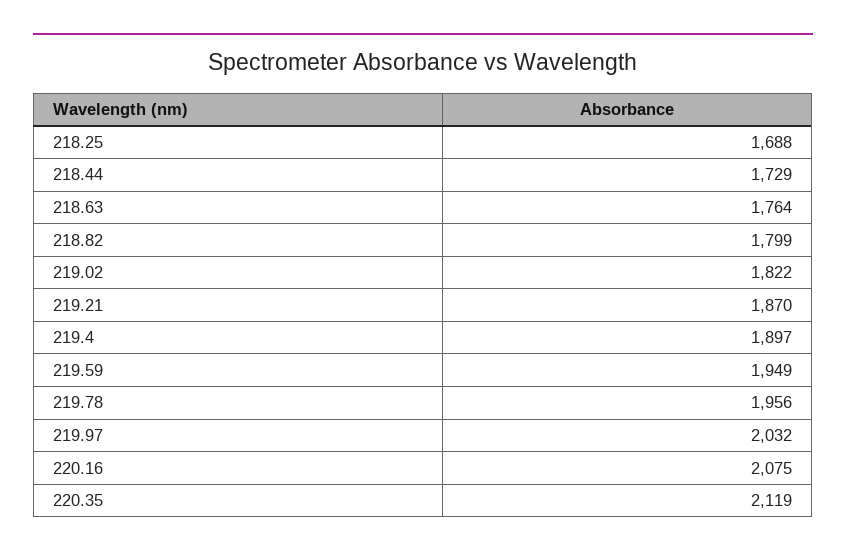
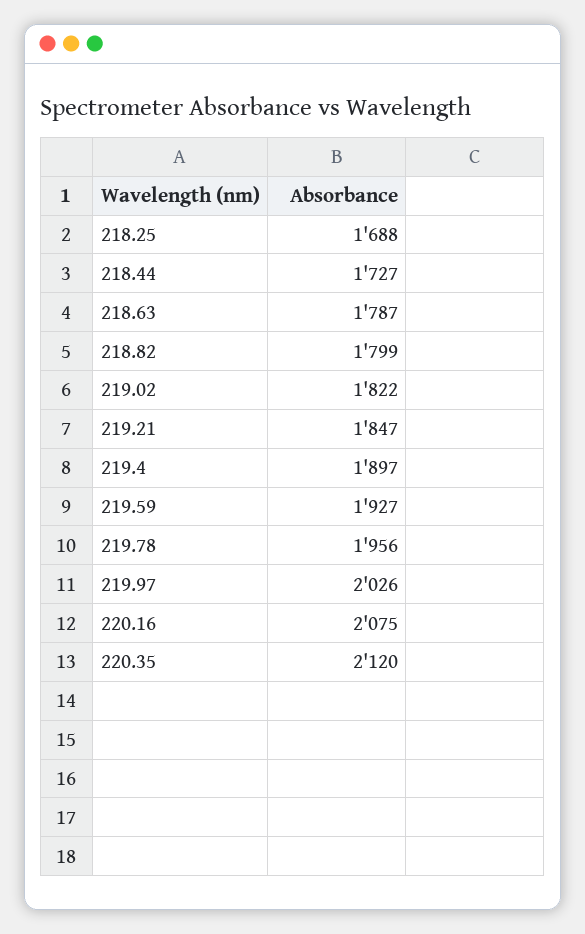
  {
    "218.25": 1688,
-   "218.44": 1729,
+   "218.44": 1727,
-   "218.63": 1764,
+   "218.63": 1787,
    "218.82": 1799,
    "219.02": 1822,
-   "219.21": 1870,
+   "219.21": 1847,
    "219.4": 1897,
-   "219.59": 1949,
+   "219.59": 1927,
    "219.78": 1956,
-   "219.97": 2032,
+   "219.97": 2026,
    "220.16": 2075,
-   "220.35": 2119
+   "220.35": 2120
  }

